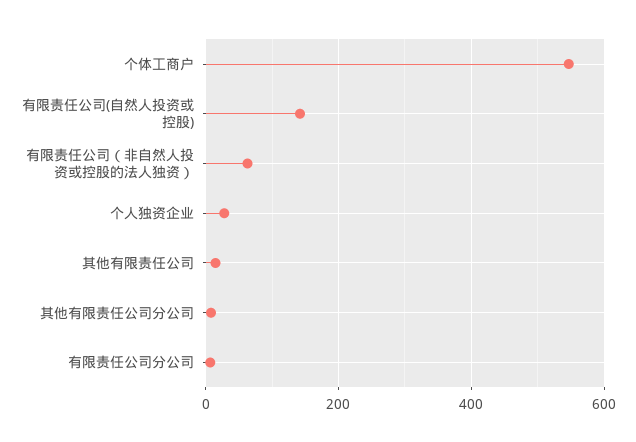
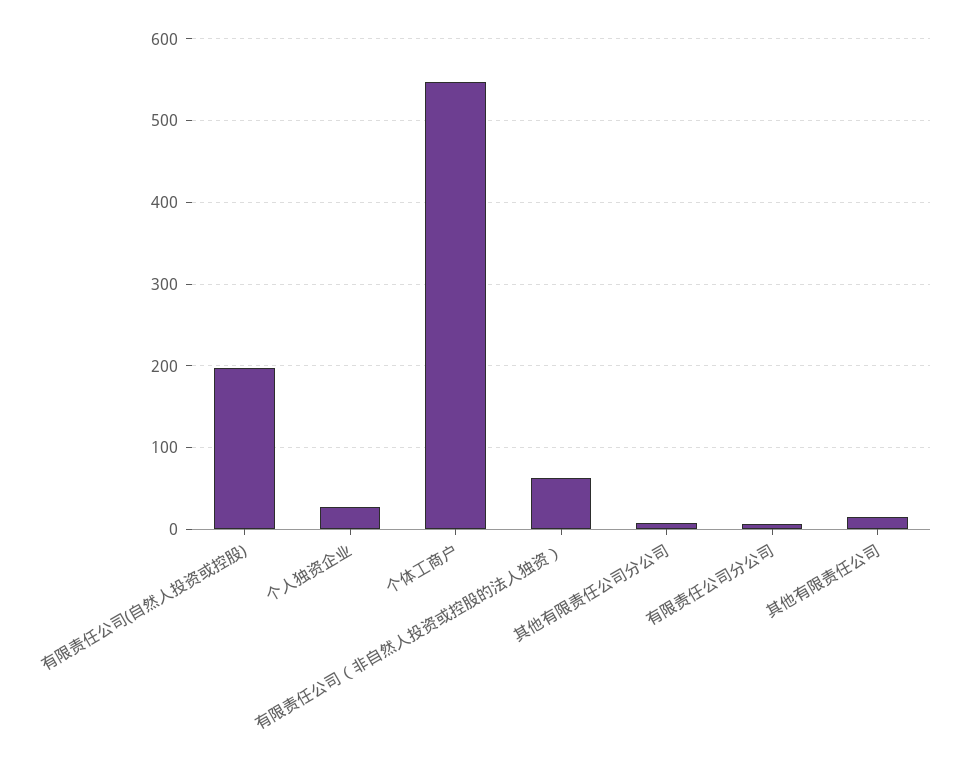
  {
    "个体工商户": 550,
-   "有限责任公司(自然人投资或控股)": 140,
+   "有限责任公司(自然人投资或控股)": 200,
    "有限责任公司（非自然人投资或控股的法人独资）": 60,
    "个人独资企业": 30,
    "其他有限责任公司": 20,
    "其他有限责任公司分公司": 10,
    "有限责任公司分公司": 10
  }

